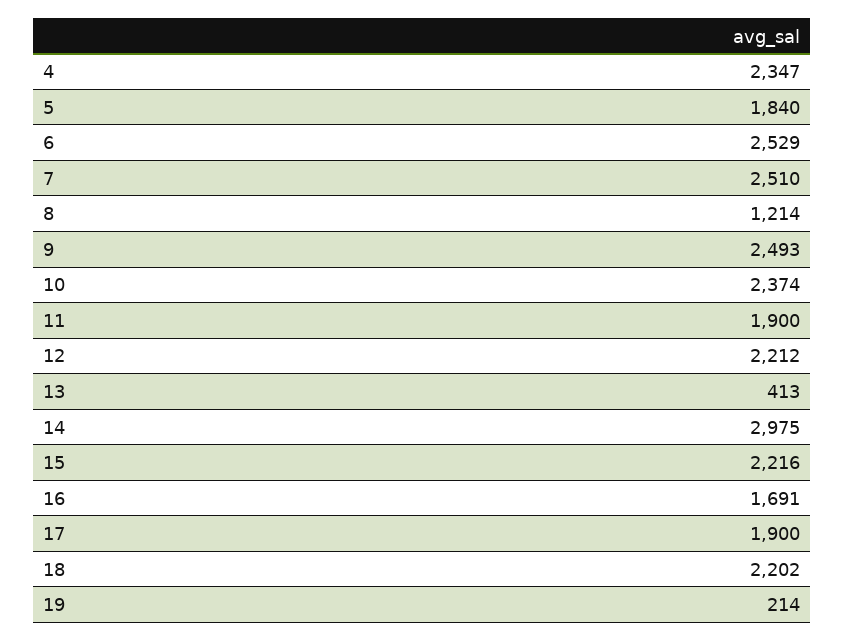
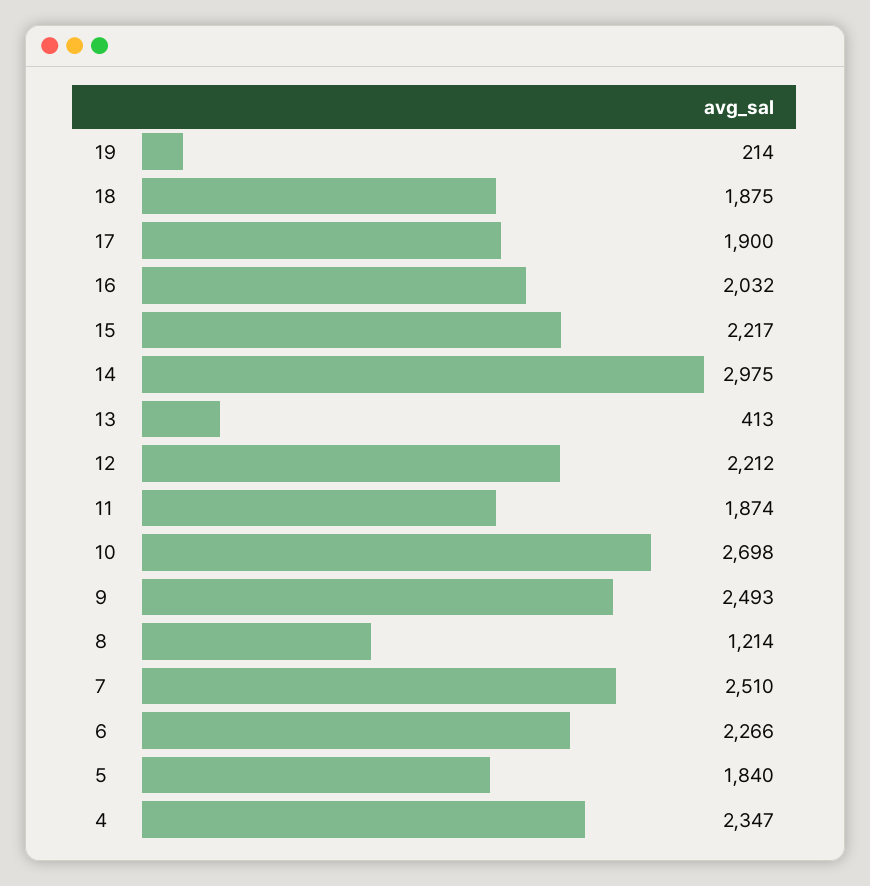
  {
    "4": 2347,
    "5": 1840,
-   "6": 2529,
+   "6": 2266,
    "7": 2510,
    "8": 1214,
    "9": 2493,
-   "10": 2374,
+   "10": 2698,
-   "11": 1900,
+   "11": 1874,
    "12": 2212,
    "13": 413,
    "14": 2975,
-   "15": 2216,
+   "15": 2217,
-   "16": 1691,
+   "16": 2032,
    "17": 1900,
-   "18": 2202,
+   "18": 1875,
    "19": 214
  }

